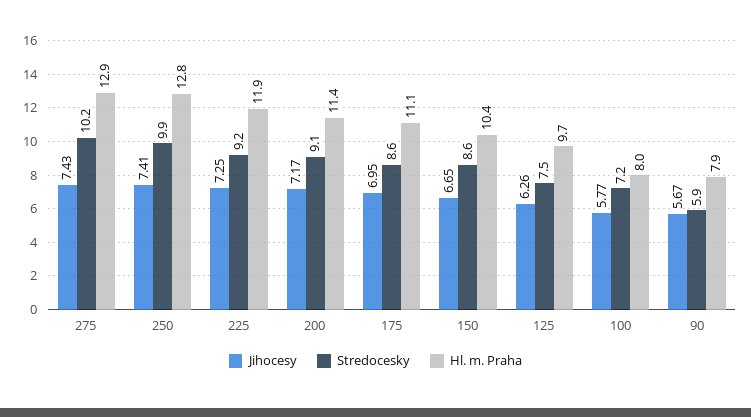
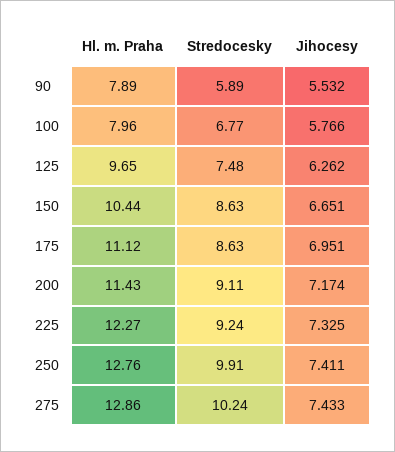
  {
    "Jihocesy": {
      "275": 7.433,
      "250": 7.411,
-     "225": 7.25,
+     "225": 7.325,
      "200": 7.174,
      "175": 6.951,
      "150": 6.651,
      "125": 6.262,
      "100": 5.766,
-     "90": 5.67
+     "90": 5.532
    },
    "Stredocesky": {
      "275": 10.24,
      "250": 9.91,
      "225": 9.24,
      "200": 9.11,
      "175": 8.63,
      "150": 8.63,
      "125": 7.48,
-     "100": 7.2,
+     "100": 6.77,
      "90": 5.89
    },
    "Hl. m. Praha": {
      "275": 12.86,
      "250": 12.76,
-     "225": 11.9,
+     "225": 12.27,
      "200": 11.43,
      "175": 11.12,
      "150": 10.44,
      "125": 9.65,
      "100": 7.96,
      "90": 7.89
    }
  }

